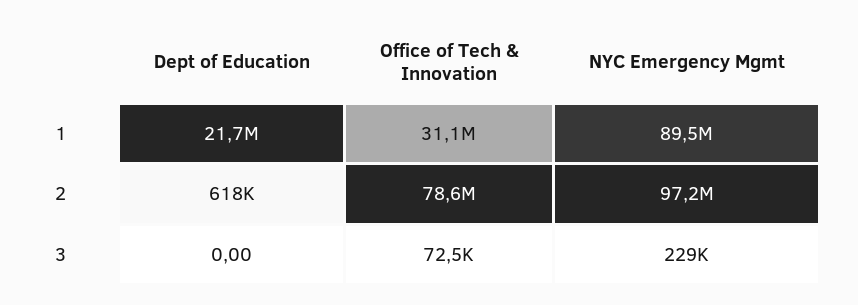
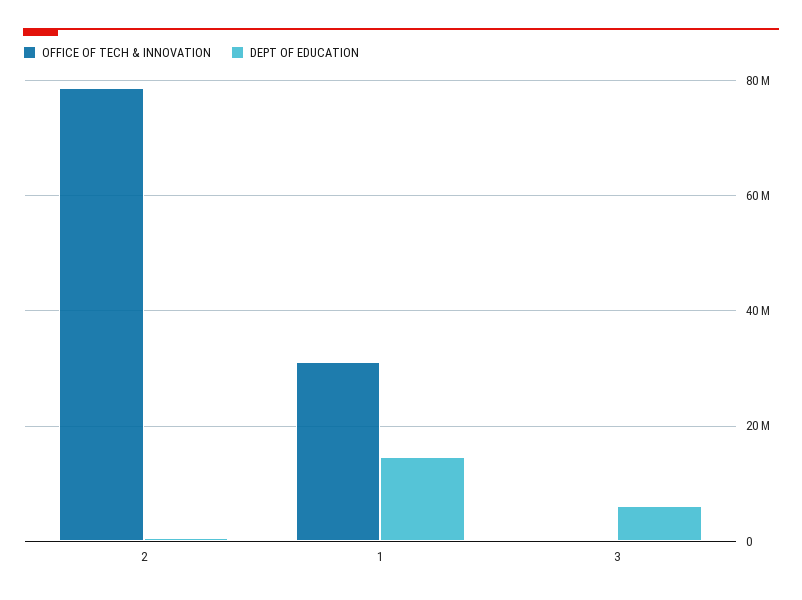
  {
    "Dept of Education": {
-     "1": 21700000,
+     "1": 14000000,
      "2": 618000,
-     "3": 0
+     "3": 6000000
    },
    "Office of Tech & Innovation": {
      "1": 31100000,
      "2": 78600000,
      "3": 72500
-   },
+   }
-   "NYC Emergency Mgmt": {
-     "1": 89500000,
-     "2": 97200000,
-     "3": 229000
-   }
  }

